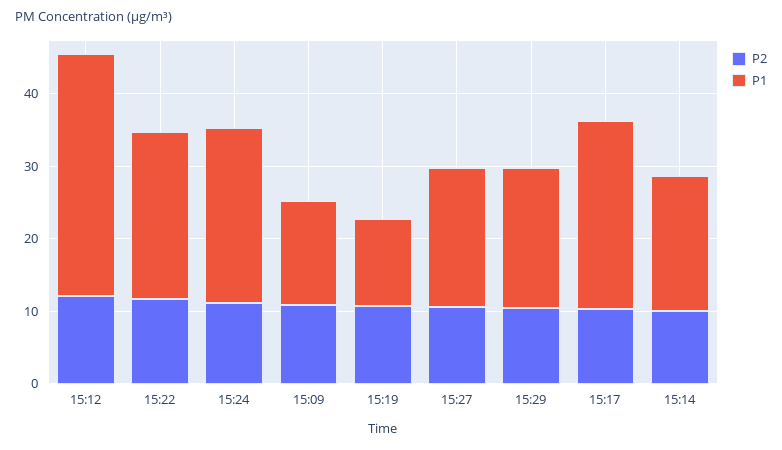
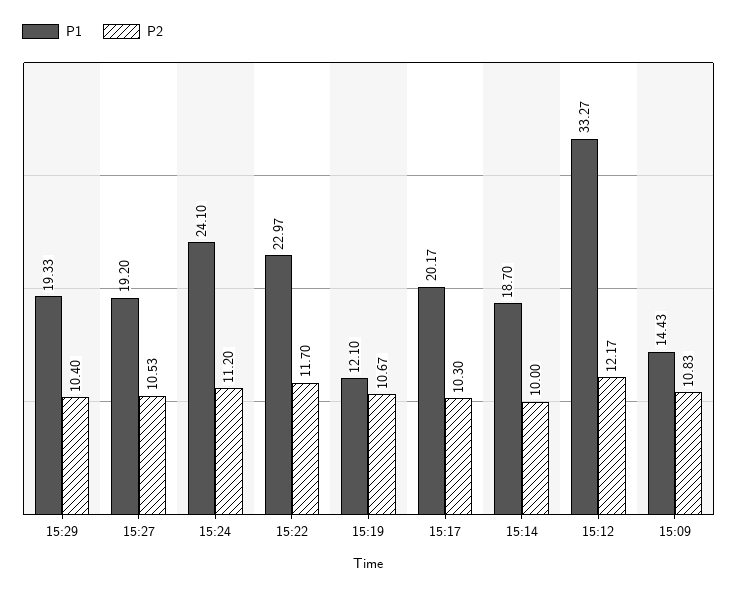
  {
    "P2": {
      "15:12": 12.17,
      "15:22": 11.7,
      "15:24": 11.2,
      "15:09": 10.83,
      "15:19": 10.67,
      "15:27": 10.53,
      "15:29": 10.4,
      "15:17": 10.3,
      "15:14": 10
    },
    "P1": {
      "15:12": 33.27,
      "15:22": 22.97,
      "15:24": 24.1,
      "15:09": 14.43,
      "15:19": 12.1,
      "15:27": 19.2,
      "15:29": 19.33,
-     "15:17": 26,
+     "15:17": 20.17,
      "15:14": 18.7
    }
  }

